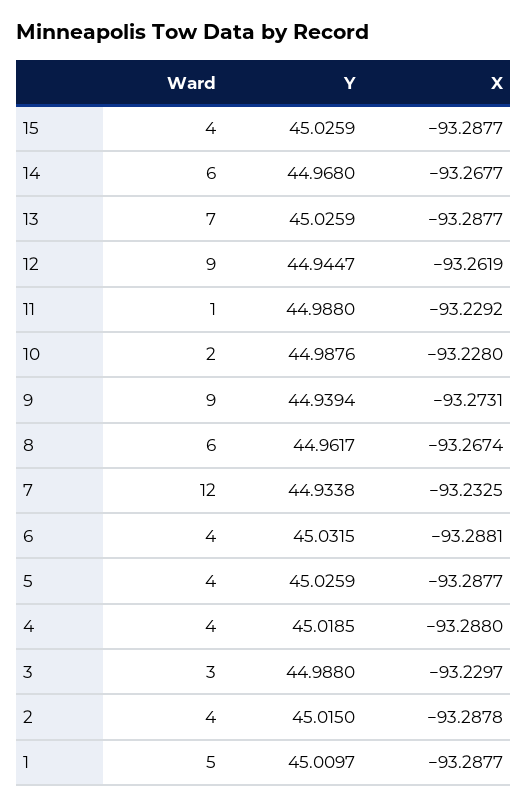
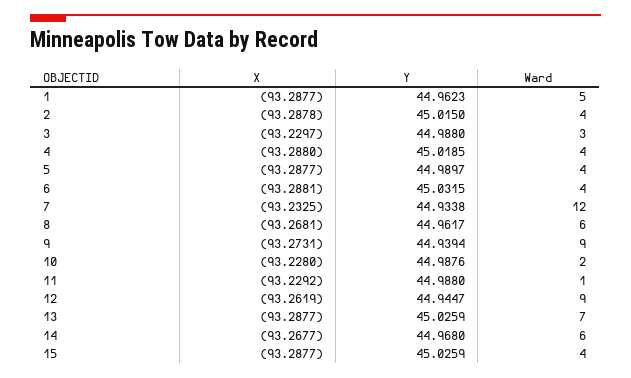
  {
    "Ward": {
      "15": 4,
      "14": 6,
      "13": 7,
      "12": 9,
      "11": 1,
      "10": 2,
      "9": 9,
      "8": 6,
      "7": 12,
      "6": 4,
      "5": 4,
      "4": 4,
      "3": 3,
      "2": 4,
      "1": 5
    },
    "Y": {
      "15": 45.0259,
      "14": 44.968,
      "13": 45.0259,
      "12": 44.9447,
      "11": 44.988,
      "10": 44.9876,
      "9": 44.9394,
      "8": 44.9617,
      "7": 44.9338,
      "6": 45.0315,
-     "5": 45.0259,
+     "5": 44.9897,
      "4": 45.0185,
      "3": 44.988,
      "2": 45.015,
-     "1": 45.0097
+     "1": 44.9623
    },
    "X": {
      "15": -93.2877,
      "14": -93.2677,
      "13": -93.2877,
      "12": -93.2619,
      "11": -93.2292,
      "10": -93.228,
      "9": -93.2731,
-     "8": -93.2674,
+     "8": -93.2681,
      "7": -93.2325,
      "6": -93.2881,
      "5": -93.2877,
      "4": -93.288,
      "3": -93.2297,
      "2": -93.2878,
      "1": -93.2877
    }
  }

